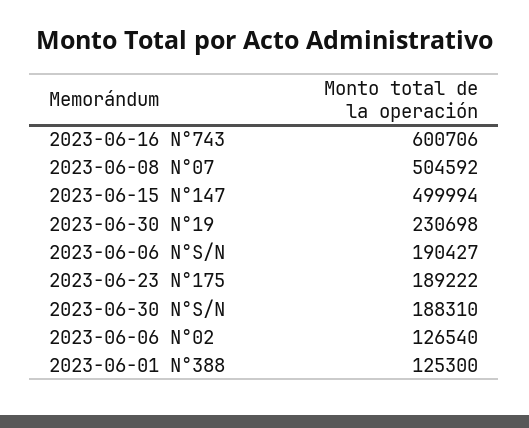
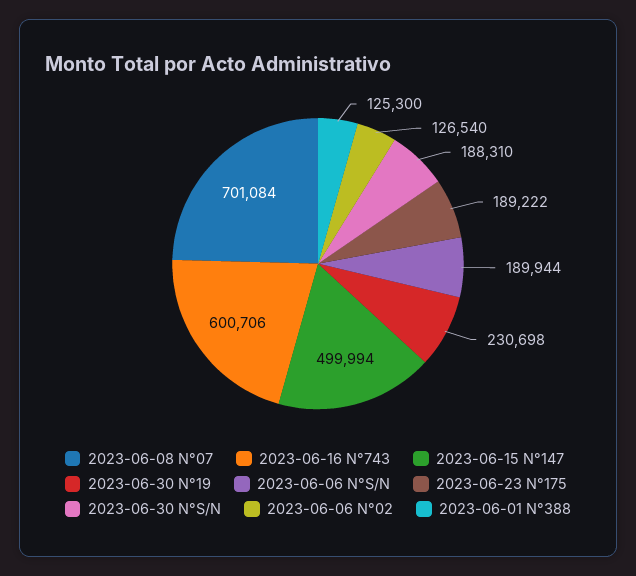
  {
    "2023-06-16 N°743": 600706,
-   "2023-06-08 N°07": 504592,
+   "2023-06-08 N°07": 701084,
    "2023-06-15 N°147": 499994,
    "2023-06-30 N°19": 230698,
-   "2023-06-06 N°S/N": 190427,
+   "2023-06-06 N°S/N": 189944,
    "2023-06-23 N°175": 189222,
    "2023-06-30 N°S/N": 188310,
    "2023-06-06 N°02": 126540,
    "2023-06-01 N°388": 125300
  }

